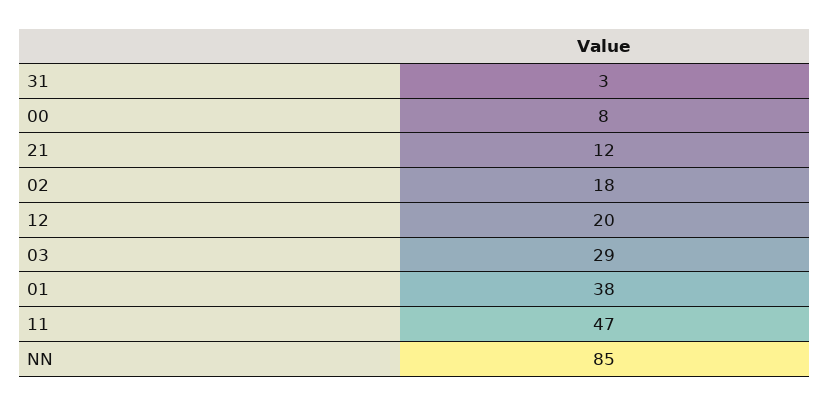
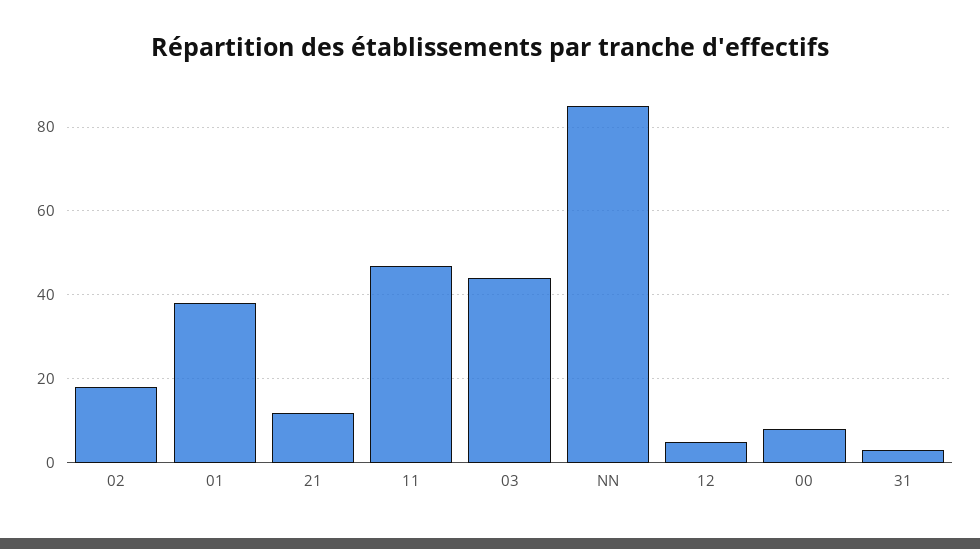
  {
    "31": 3,
    "00": 8,
    "21": 12,
    "02": 18,
-   "12": 20,
+   "12": 5,
-   "03": 29,
+   "03": 45,
    "01": 38,
    "11": 47,
    "NN": 85
  }

